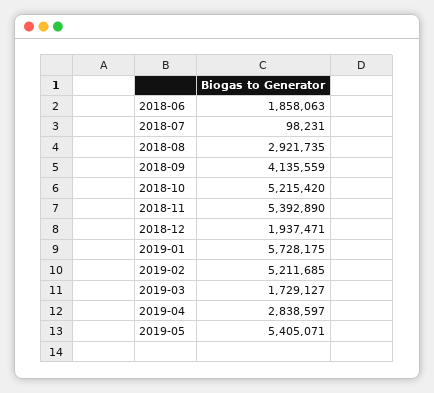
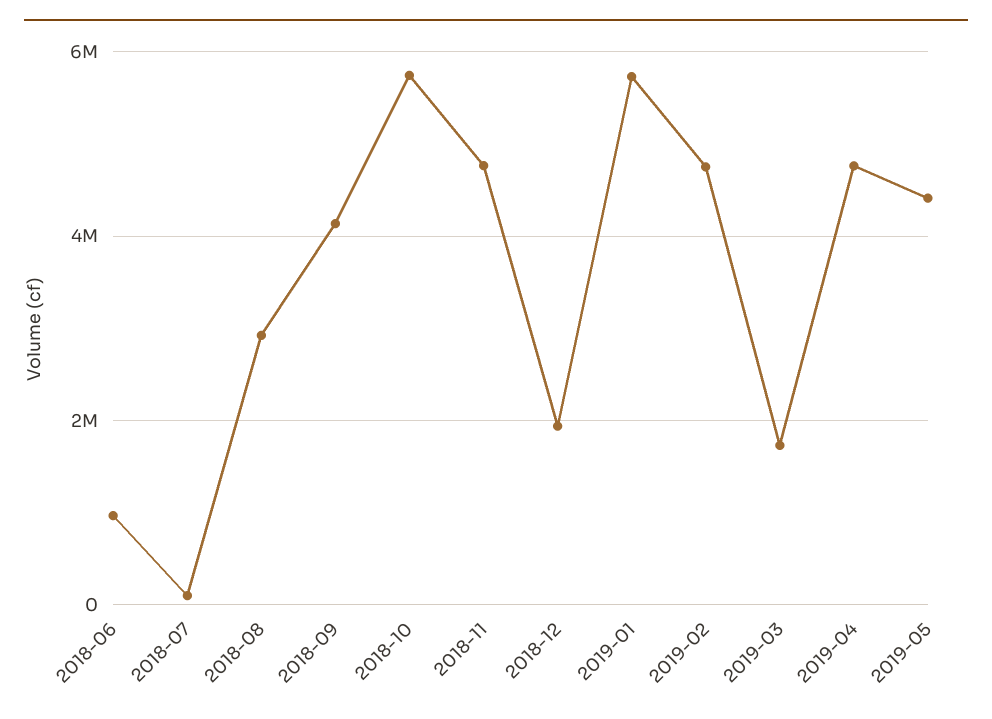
  {
-   "2018-06": 1858063,
+   "2018-06": 1000000,
    "2018-07": 98231,
    "2018-08": 2921735,
    "2018-09": 4135559,
-   "2018-10": 5215420,
+   "2018-10": 5800000,
-   "2018-11": 5392890,
+   "2018-11": 4800000,
    "2018-12": 1937471,
    "2019-01": 5728175,
-   "2019-02": 5211685,
+   "2019-02": 4800000,
    "2019-03": 1729127,
-   "2019-04": 2838597,
+   "2019-04": 4800000,
-   "2019-05": 5405071
+   "2019-05": 4400000
  }

